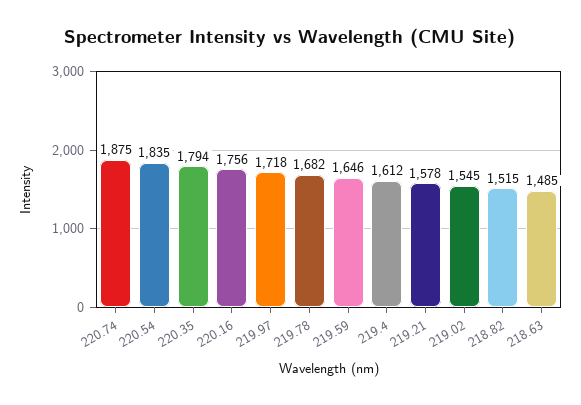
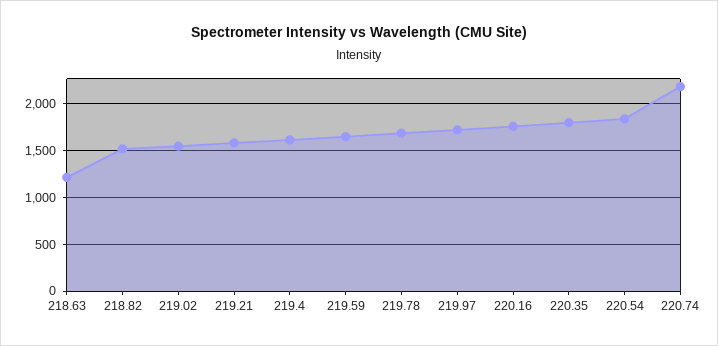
  {
-   "220.74": 1875,
+   "220.74": 2200,
    "220.54": 1835,
    "220.35": 1794,
    "220.16": 1756,
    "219.97": 1718,
    "219.78": 1682,
    "219.59": 1646,
    "219.4": 1612,
    "219.21": 1578,
    "219.02": 1545,
    "218.82": 1515,
-   "218.63": 1485
+   "218.63": 1200
  }

